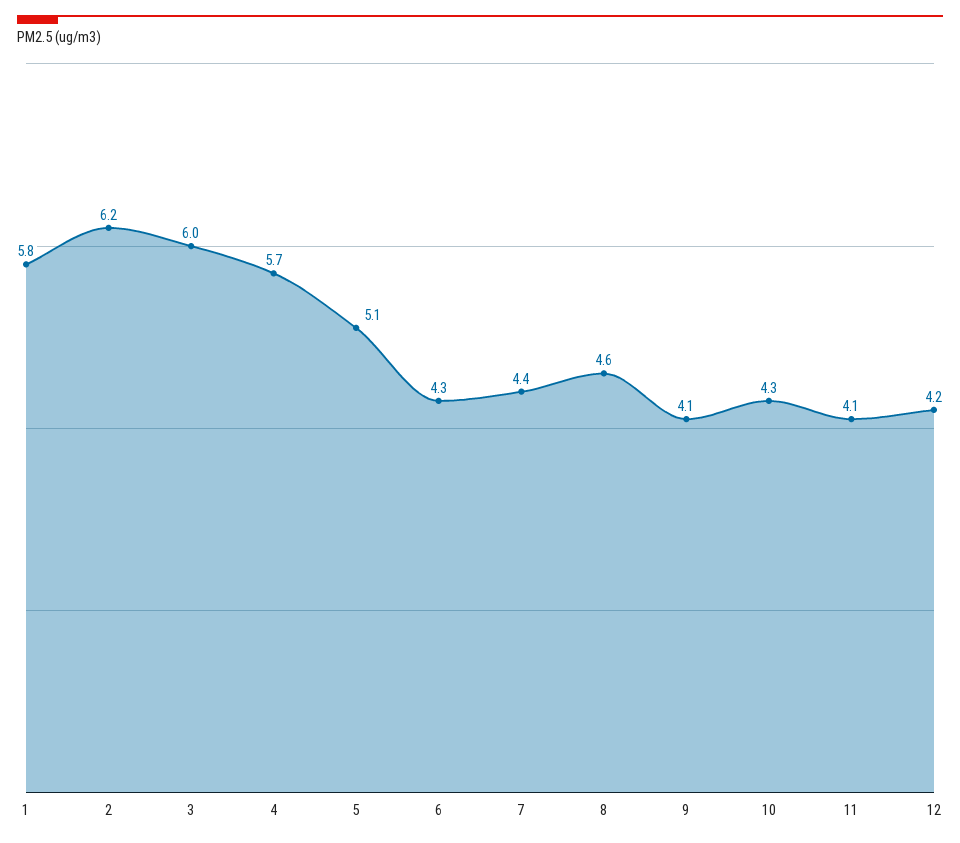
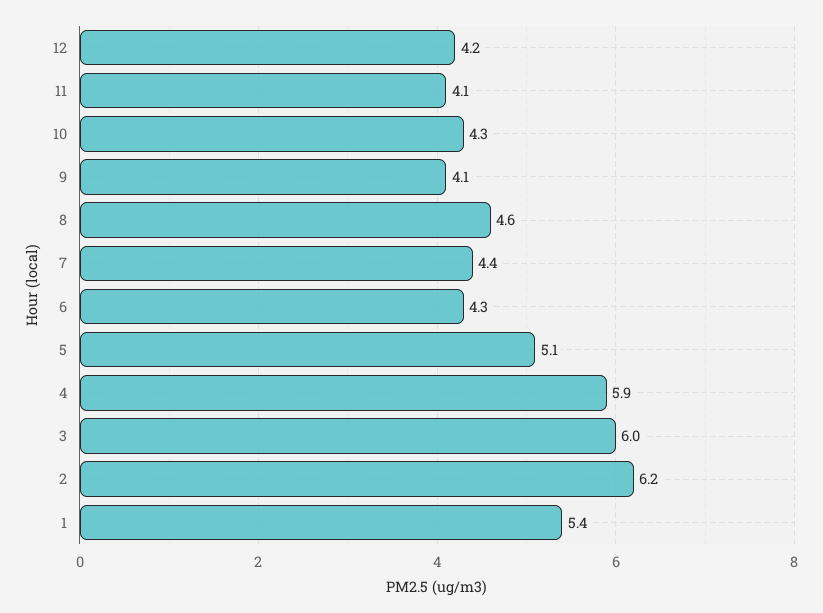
  {
-   "1": 5.8,
+   "1": 5.4,
    "2": 6.2,
    "3": 6,
-   "4": 5.7,
+   "4": 5.9,
    "5": 5.1,
    "6": 4.3,
    "7": 4.4,
    "8": 4.6,
    "9": 4.1,
    "10": 4.3,
    "11": 4.1,
    "12": 4.2
  }

